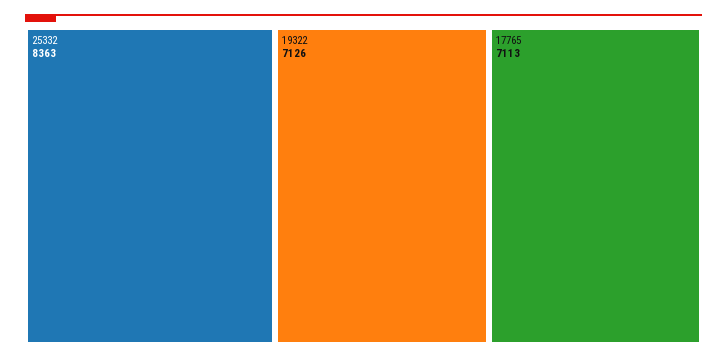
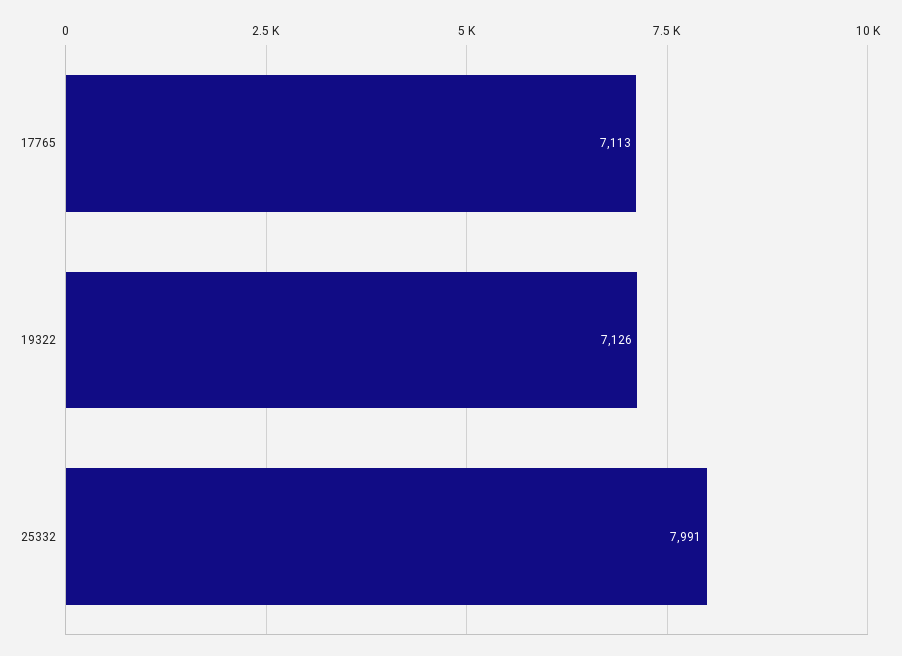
  {
-   "25332": 8363,
+   "25332": 7991,
    "19322": 7126,
    "17765": 7113
  }

